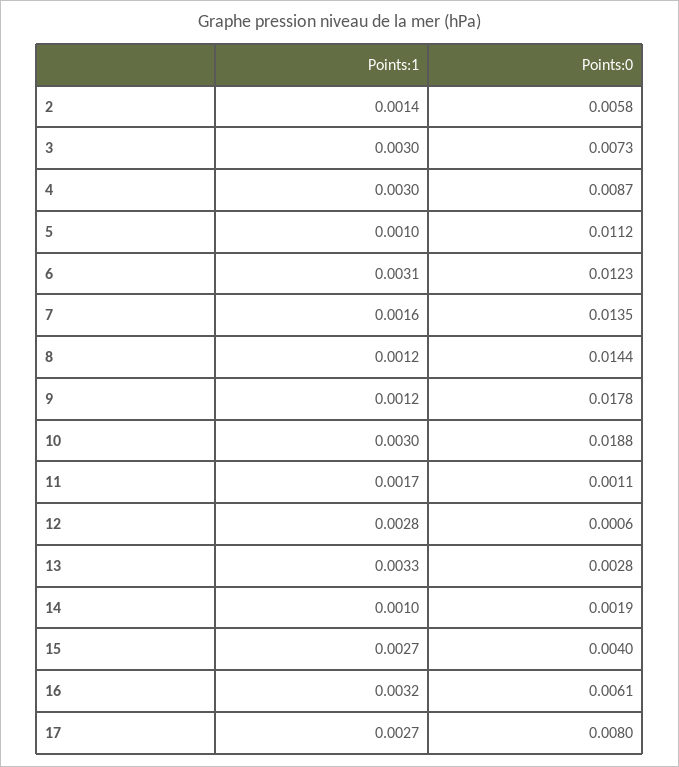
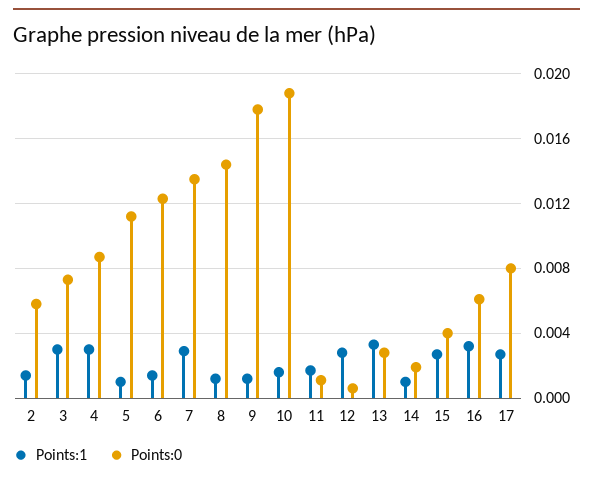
  {
    "Points:1": {
      "2": 0.0014,
      "3": 0.003,
      "4": 0.003,
      "5": 0.001,
-     "6": 0.0031,
+     "6": 0.0015,
-     "7": 0.0016,
+     "7": 0.003,
      "8": 0.0012,
      "9": 0.0012,
-     "10": 0.003,
+     "10": 0.0015,
      "11": 0.0017,
      "12": 0.0028,
      "13": 0.0033,
      "14": 0.001,
      "15": 0.0027,
      "16": 0.0032,
      "17": 0.0027
    },
    "Points:0": {
      "2": 0.0058,
      "3": 0.0073,
      "4": 0.0087,
      "5": 0.0112,
      "6": 0.0123,
      "7": 0.0135,
      "8": 0.0144,
      "9": 0.0178,
      "10": 0.0188,
      "11": 0.0011,
      "12": 0.0006,
      "13": 0.0028,
      "14": 0.0019,
      "15": 0.004,
      "16": 0.0061,
      "17": 0.008
    }
  }

